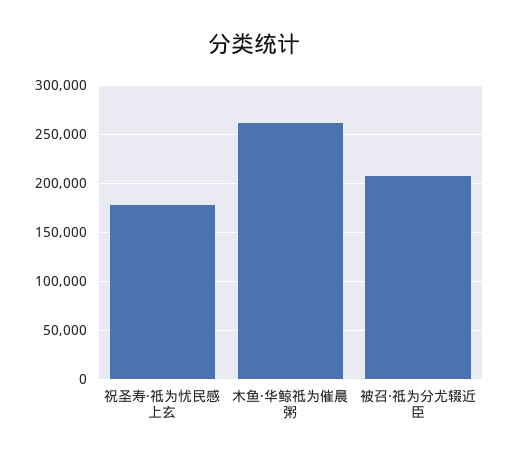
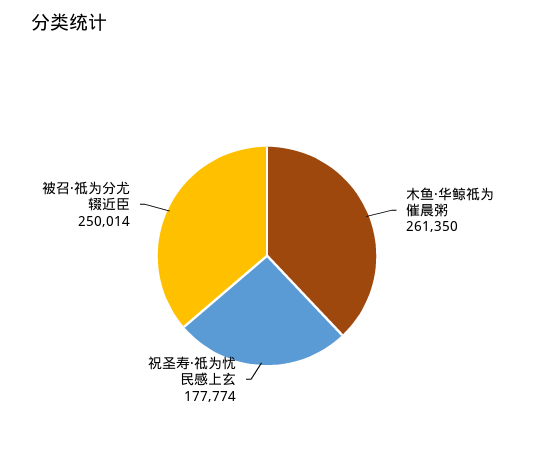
  {
    "祝圣寿·祗为忧民感上玄": 177774,
    "木鱼·华鲸祗为催晨粥": 261350,
-   "被召·祗为分尤辍近臣": 210000
+   "被召·祗为分尤辍近臣": 250014
  }

